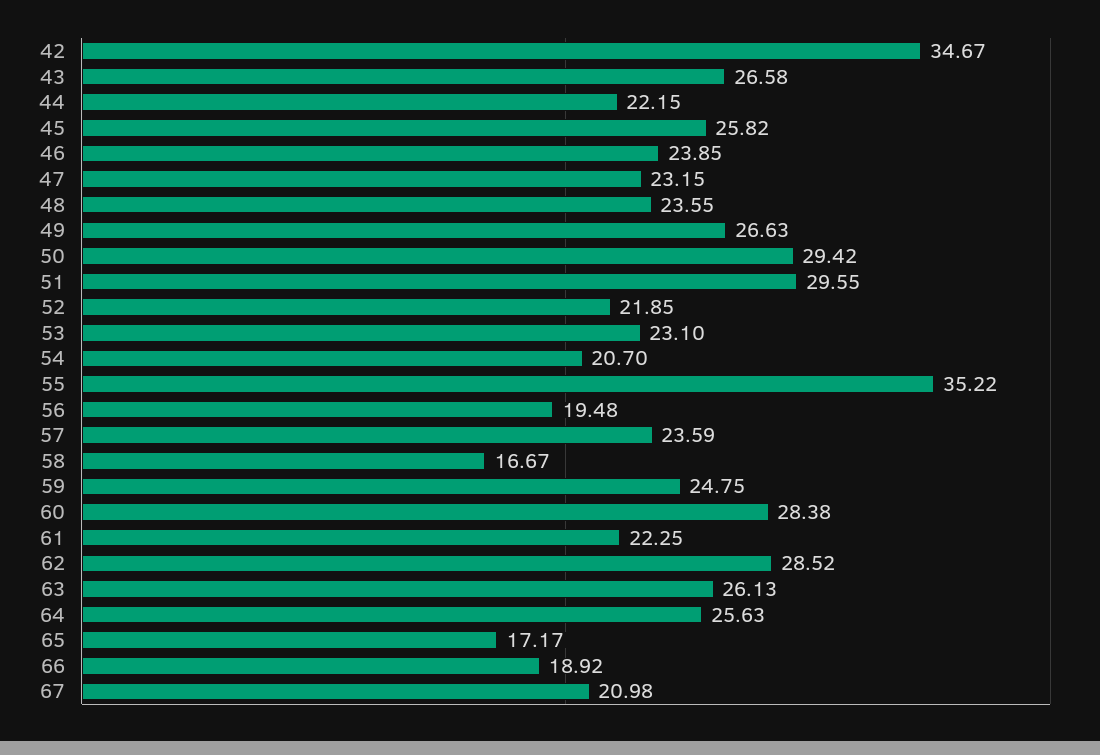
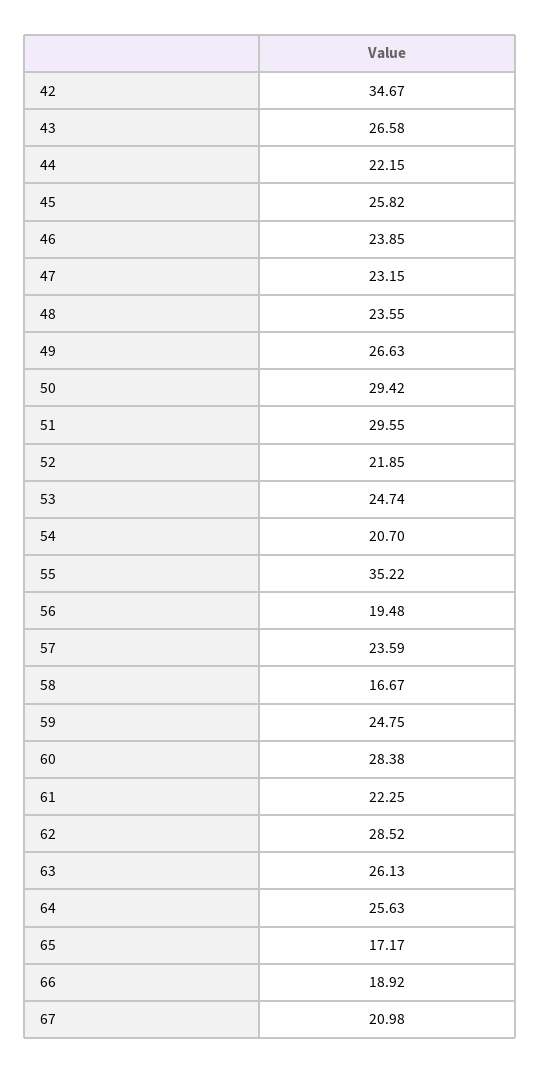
  {
    "42": 34.67,
    "43": 26.58,
    "44": 22.15,
    "45": 25.82,
    "46": 23.85,
    "47": 23.15,
    "48": 23.55,
    "49": 26.63,
    "50": 29.42,
    "51": 29.55,
    "52": 21.85,
-   "53": 23.1,
+   "53": 24.74,
    "54": 20.7,
    "55": 35.22,
    "56": 19.48,
    "57": 23.59,
    "58": 16.67,
    "59": 24.75,
    "60": 28.38,
    "61": 22.25,
    "62": 28.52,
    "63": 26.13,
    "64": 25.63,
    "65": 17.17,
    "66": 18.92,
    "67": 20.98
  }

